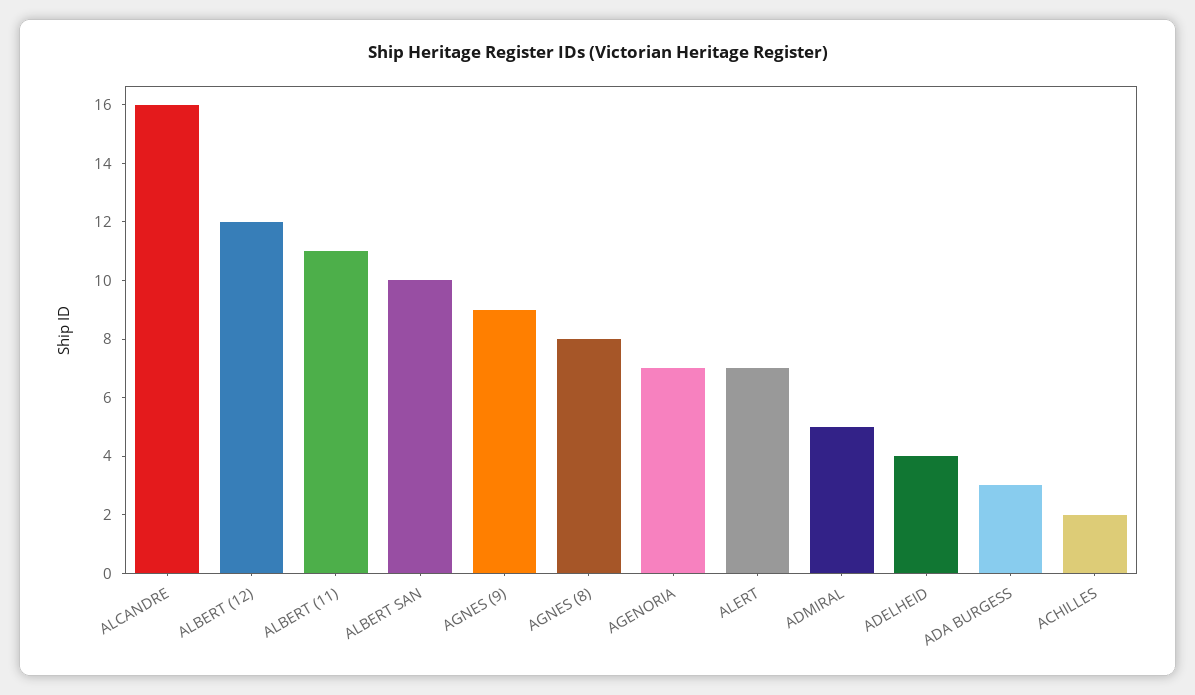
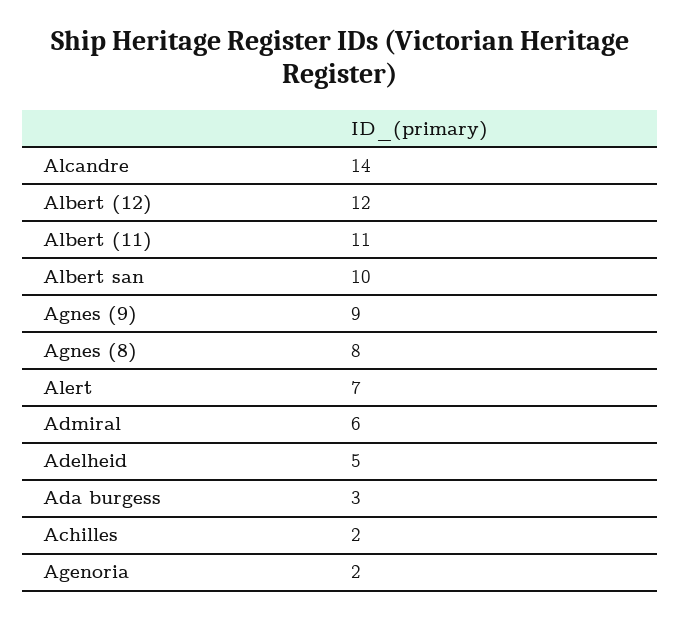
  {
-   "ALCANDRE": 16,
+   "ALCANDRE": 14,
    "ALBERT (12)": 12,
    "ALBERT (11)": 11,
    "ALBERT SAN": 10,
    "AGNES (9)": 9,
    "AGNES (8)": 8,
-   "AGENORIA": 7,
+   "AGENORIA": 2,
    "ALERT": 7,
-   "ADMIRAL": 5,
+   "ADMIRAL": 6,
-   "ADELHEID": 4,
+   "ADELHEID": 5,
    "ADA BURGESS": 3,
    "ACHILLES": 2
  }

